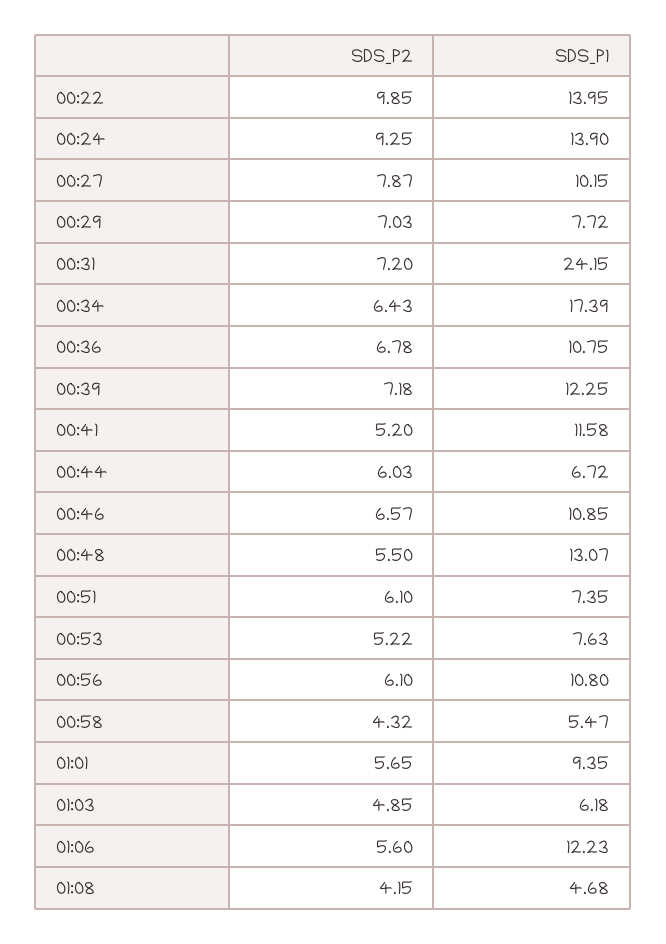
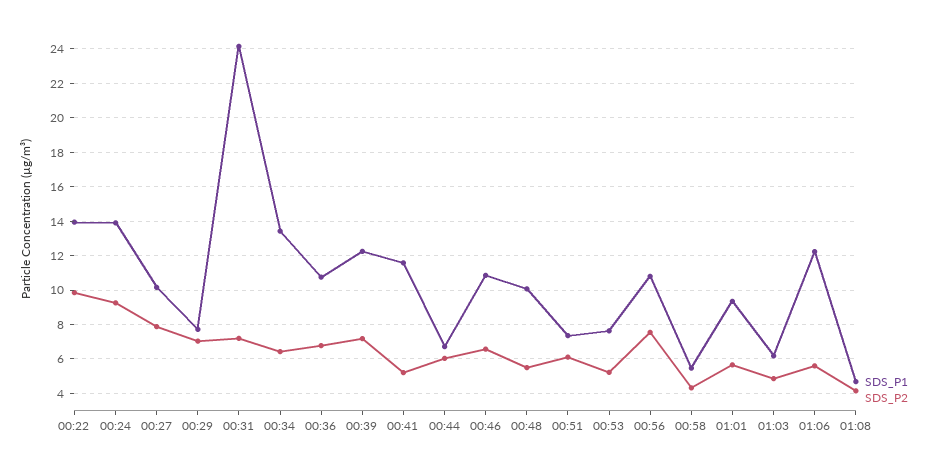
  {
    "SDS_P2": {
      "00:22": 9.85,
      "00:24": 9.25,
      "00:27": 7.87,
      "00:29": 7.03,
      "00:31": 7.2,
      "00:34": 6.43,
      "00:36": 6.78,
      "00:39": 7.18,
      "00:41": 5.2,
      "00:44": 6.03,
      "00:46": 6.57,
      "00:48": 5.5,
      "00:51": 6.1,
      "00:53": 5.22,
-     "00:56": 6.1,
+     "00:56": 7.5,
      "00:58": 4.32,
      "01:01": 5.65,
      "01:03": 4.85,
      "01:06": 5.6,
      "01:08": 4.15
    },
    "SDS_P1": {
      "00:22": 13.95,
      "00:24": 13.9,
      "00:27": 10.15,
      "00:29": 7.72,
      "00:31": 24.15,
-     "00:34": 17.39,
+     "00:34": 13.5,
      "00:36": 10.75,
      "00:39": 12.25,
      "00:41": 11.58,
      "00:44": 6.72,
      "00:46": 10.85,
-     "00:48": 13.07,
+     "00:48": 10,
      "00:51": 7.35,
      "00:53": 7.63,
      "00:56": 10.8,
      "00:58": 5.47,
      "01:01": 9.35,
      "01:03": 6.18,
      "01:06": 12.23,
      "01:08": 4.68
    }
  }

